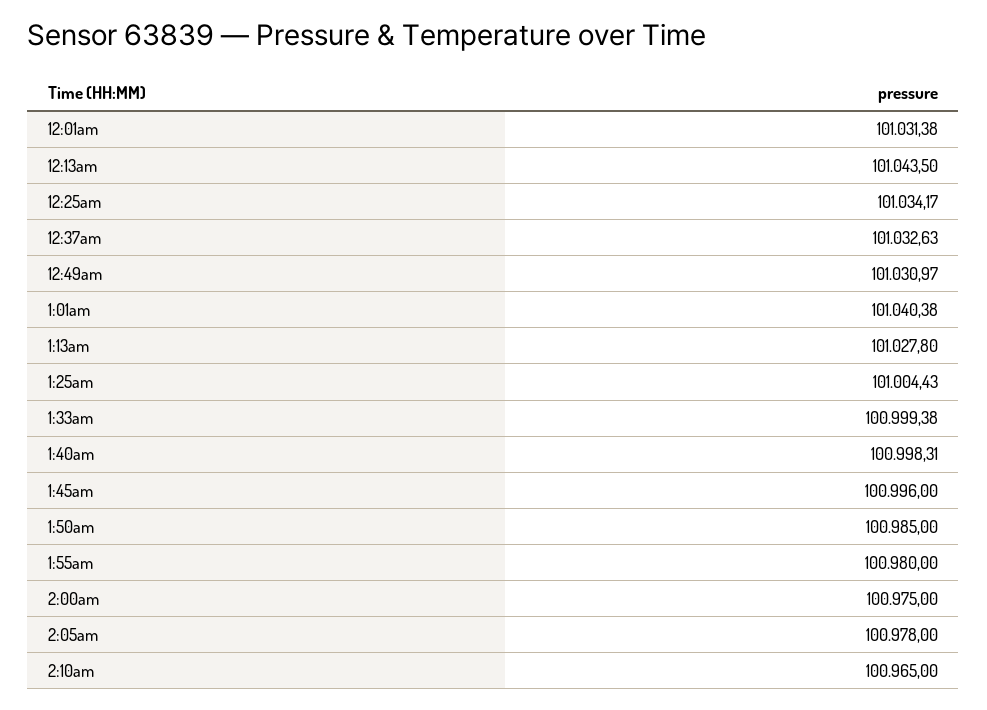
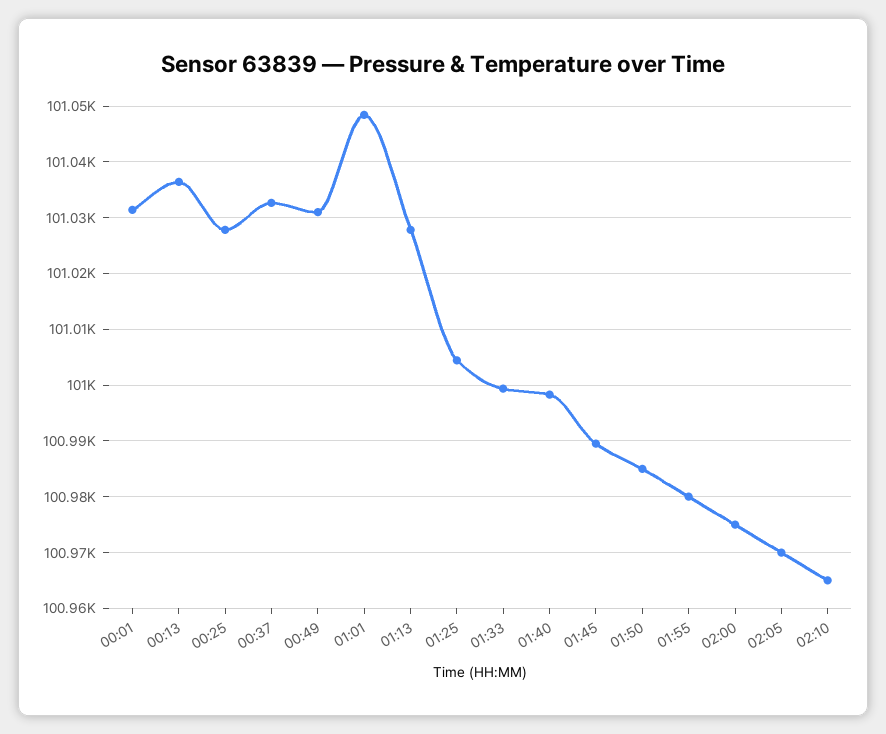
  {
    "12:01am": 101031.38,
-   "12:13am": 101043.5,
+   "12:13am": 101036,
-   "12:25am": 101034.17,
+   "12:25am": 101028,
    "12:37am": 101032.63,
    "12:49am": 101030.97,
-   "1:01am": 101040.38,
+   "1:01am": 101048,
    "1:13am": 101027.8,
    "1:25am": 101004.43,
    "1:33am": 100999.38,
    "1:40am": 100998.31,
-   "1:45am": 100996,
+   "1:45am": 100990,
    "1:50am": 100985,
    "1:55am": 100980,
    "2:00am": 100975,
-   "2:05am": 100978,
+   "2:05am": 100970,
    "2:10am": 100965
  }

